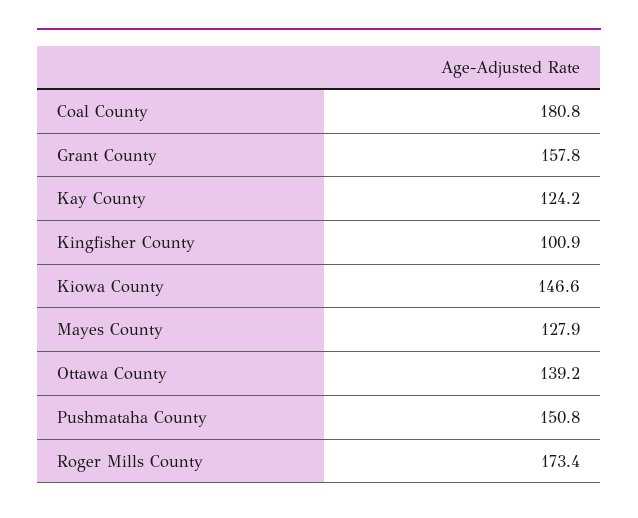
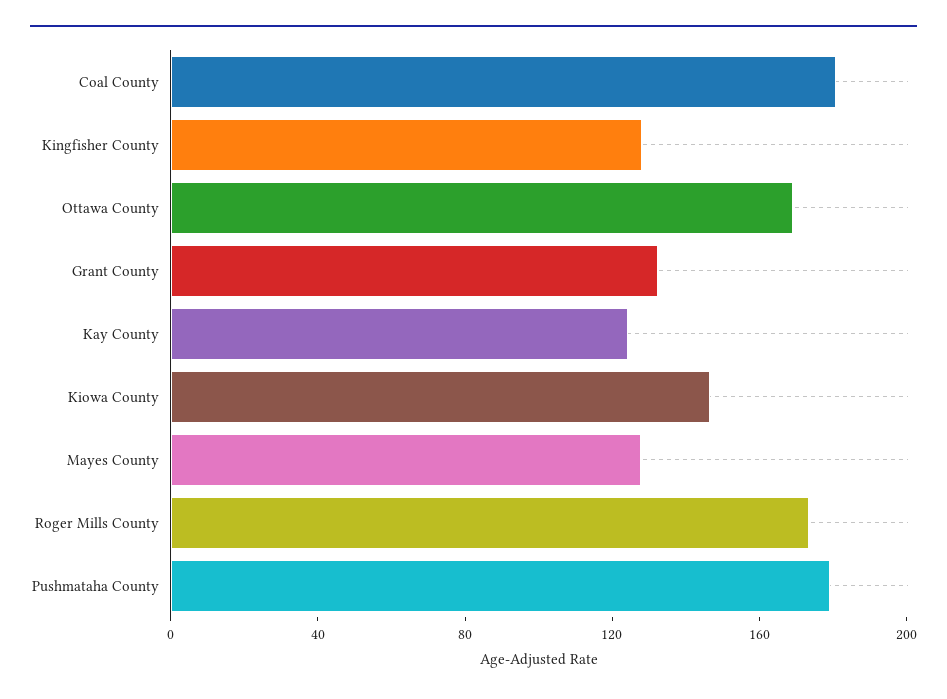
  {
    "Coal County": 180.8,
-   "Grant County": 157.8,
+   "Grant County": 130,
    "Kay County": 124.2,
-   "Kingfisher County": 100.9,
+   "Kingfisher County": 130,
    "Kiowa County": 146.6,
    "Mayes County": 127.9,
-   "Ottawa County": 139.2,
+   "Ottawa County": 170,
-   "Pushmataha County": 150.8,
+   "Pushmataha County": 180,
    "Roger Mills County": 173.4
  }

